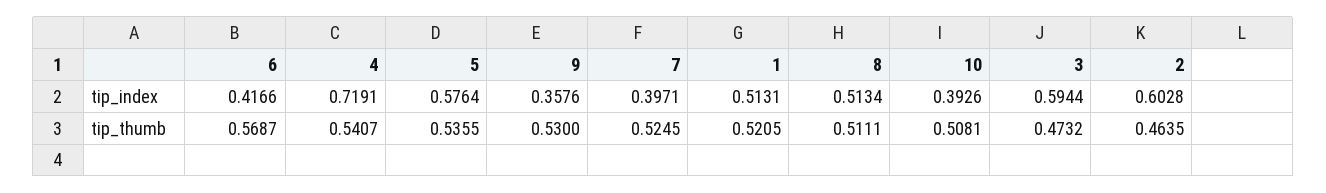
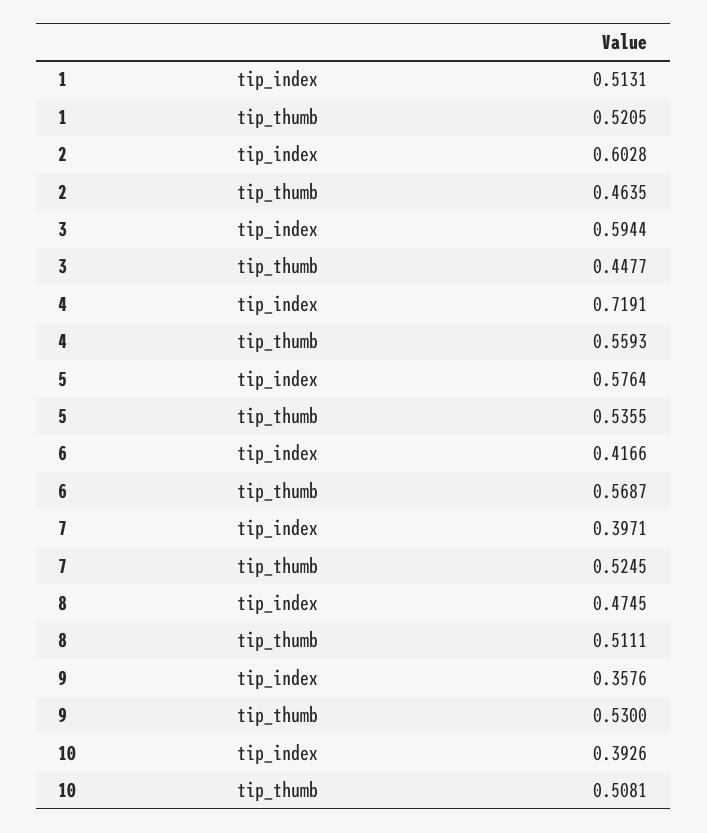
  {
    "6": {
      "tip_index": 0.4166,
      "tip_thumb": 0.5687
    },
    "4": {
      "tip_index": 0.7191,
-     "tip_thumb": 0.5407
+     "tip_thumb": 0.5593
    },
    "5": {
      "tip_index": 0.5764,
      "tip_thumb": 0.5355
    },
    "9": {
      "tip_index": 0.3576,
      "tip_thumb": 0.53
    },
    "7": {
      "tip_index": 0.3971,
      "tip_thumb": 0.5245
    },
    "1": {
      "tip_index": 0.5131,
      "tip_thumb": 0.5205
    },
    "8": {
-     "tip_index": 0.5134,
+     "tip_index": 0.4745,
      "tip_thumb": 0.5111
    },
    "10": {
      "tip_index": 0.3926,
      "tip_thumb": 0.5081
    },
    "3": {
      "tip_index": 0.5944,
-     "tip_thumb": 0.4732
+     "tip_thumb": 0.4477
    },
    "2": {
      "tip_index": 0.6028,
      "tip_thumb": 0.4635
    }
  }

